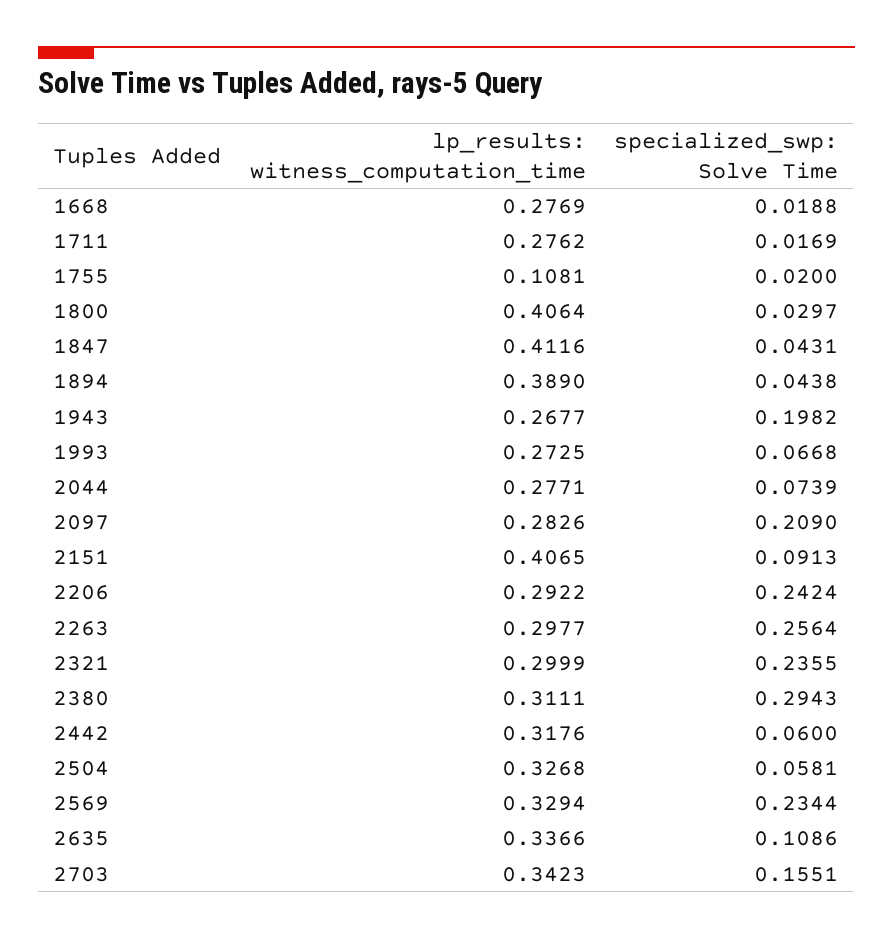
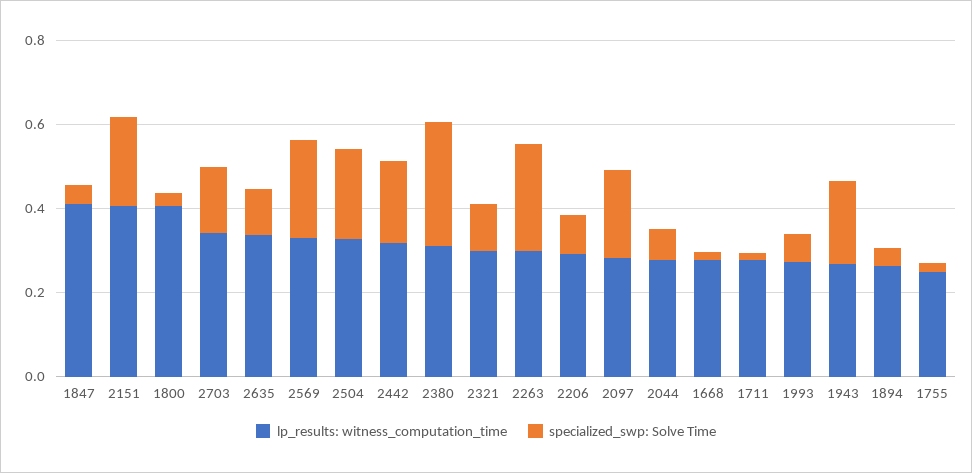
  {
    "lp_results: witness_computation_time": {
      "1668": 0.2769,
      "1711": 0.2762,
-     "1755": 0.1081,
+     "1755": 0.25,
      "1800": 0.4064,
      "1847": 0.4116,
-     "1894": 0.389,
+     "1894": 0.25,
      "1943": 0.2677,
      "1993": 0.2725,
      "2044": 0.2771,
      "2097": 0.2826,
      "2151": 0.4065,
      "2206": 0.2922,
      "2263": 0.2977,
      "2321": 0.2999,
      "2380": 0.3111,
      "2442": 0.3176,
      "2504": 0.3268,
      "2569": 0.3294,
      "2635": 0.3366,
      "2703": 0.3423
    },
    "specialized_swp: Solve Time": {
      "1668": 0.0188,
      "1711": 0.0169,
      "1755": 0.02,
      "1800": 0.0297,
      "1847": 0.0431,
      "1894": 0.0438,
      "1943": 0.1982,
      "1993": 0.0668,
      "2044": 0.0739,
      "2097": 0.209,
-     "2151": 0.0913,
+     "2151": 0.2,
-     "2206": 0.2424,
+     "2206": 0.1,
      "2263": 0.2564,
-     "2321": 0.2355,
+     "2321": 0.1,
      "2380": 0.2943,
-     "2442": 0.06,
+     "2442": 0.2,
-     "2504": 0.0581,
+     "2504": 0.2,
      "2569": 0.2344,
      "2635": 0.1086,
      "2703": 0.1551
    }
  }

